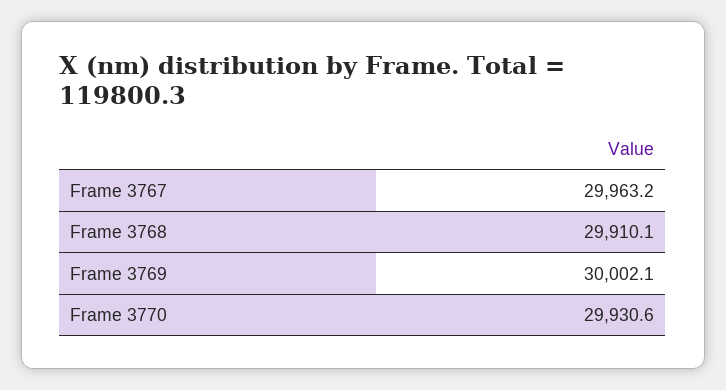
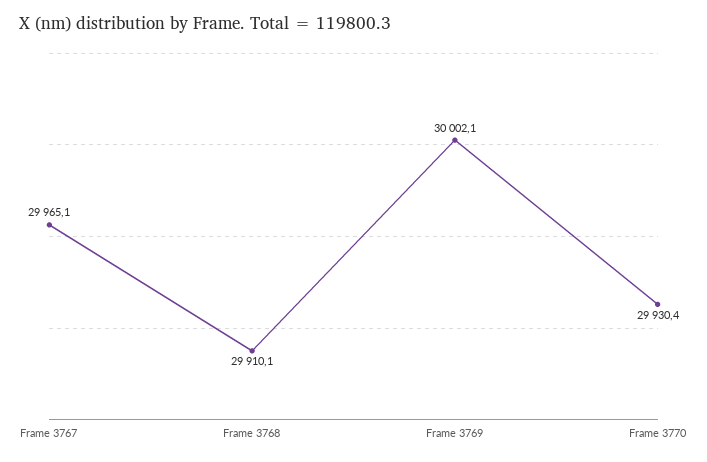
  {
-   "Frame 3767": 29963.2,
+   "Frame 3767": 29965.1,
    "Frame 3768": 29910.1,
    "Frame 3769": 30002.1,
-   "Frame 3770": 29930.6
+   "Frame 3770": 29930.4
  }

